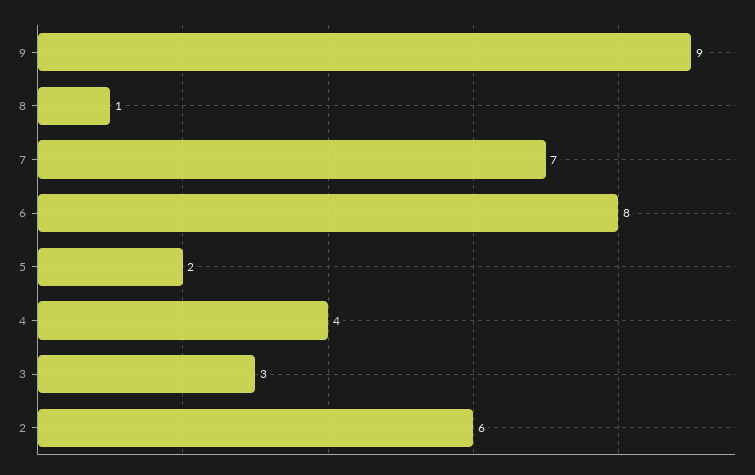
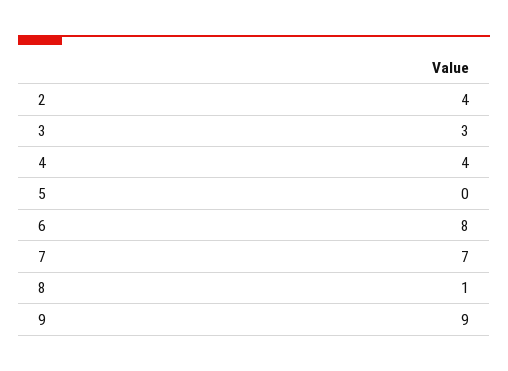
  {
    "9": 9,
    "8": 1,
    "7": 7,
    "6": 8,
-   "5": 2,
+   "5": 0,
    "4": 4,
    "3": 3,
-   "2": 6
+   "2": 4
  }

